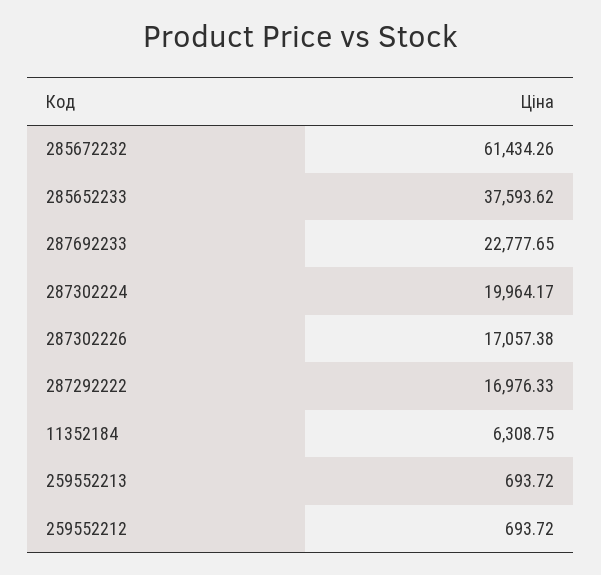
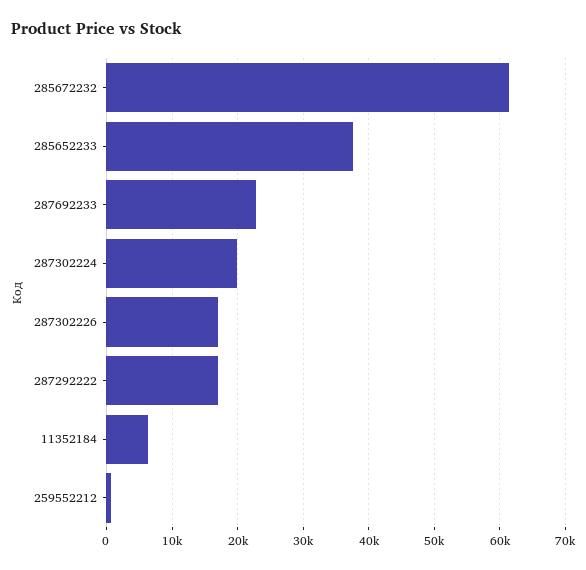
  {
    "285672232": 61434.26,
    "285652233": 37593.62,
    "287692233": 22777.65,
    "287302224": 19964.17,
    "287302226": 17057.38,
    "287292222": 16976.33,
    "11352184": 6308.75,
-   "259552213": 693.72,
    "259552212": 693.72
  }

